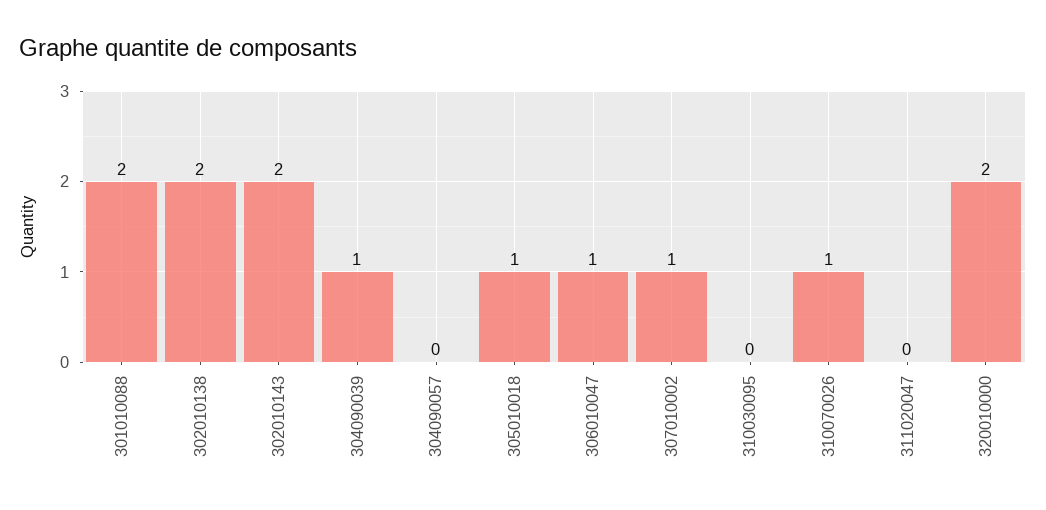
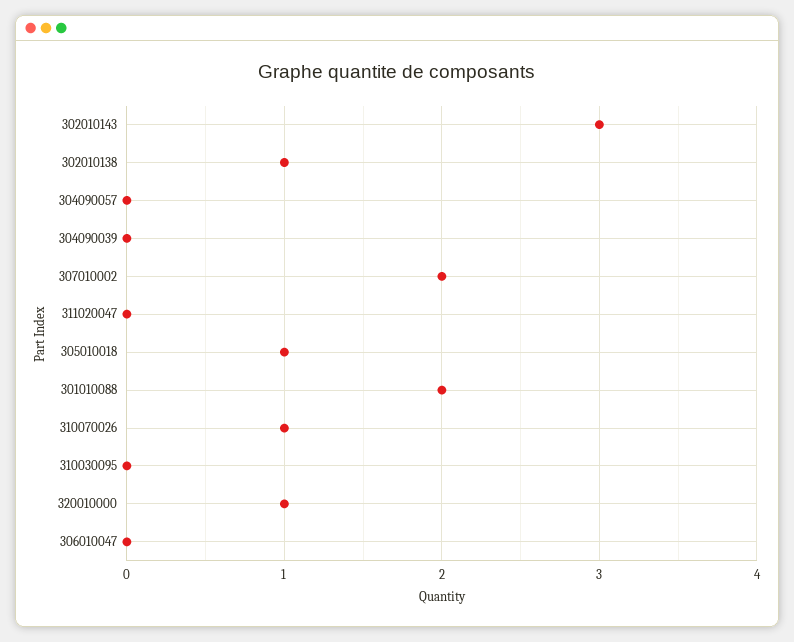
  {
    "301010088": 2,
-   "302010138": 2,
+   "302010138": 1,
-   "302010143": 2,
+   "302010143": 3,
-   "304090039": 1,
+   "304090039": 0,
    "304090057": 0,
    "305010018": 1,
-   "306010047": 1,
+   "306010047": 0,
-   "307010002": 1,
+   "307010002": 2,
    "310030095": 0,
    "310070026": 1,
    "311020047": 0,
-   "320010000": 2
+   "320010000": 1
  }

